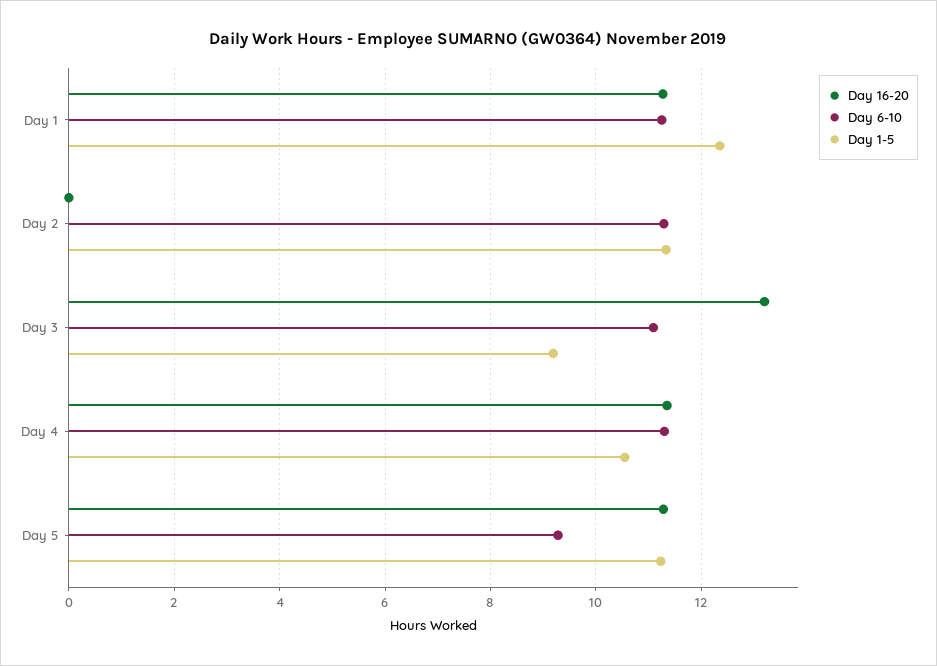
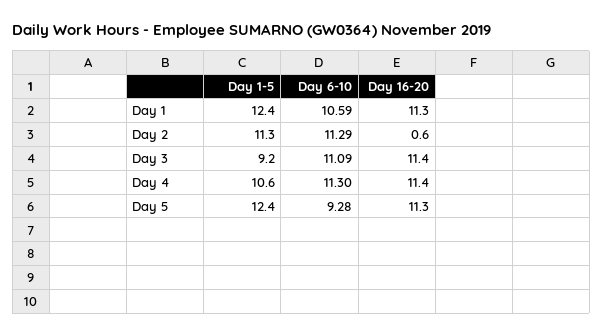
  {
    "Day 16-20": {
      "Day 1": 11.3,
-     "Day 2": 0,
+     "Day 2": 0.6,
-     "Day 3": 13.2,
+     "Day 3": 11.4,
      "Day 4": 11.4,
      "Day 5": 11.3
    },
    "Day 6-10": {
-     "Day 1": 11.2,
+     "Day 1": 10.59,
      "Day 2": 11.29,
      "Day 3": 11.09,
      "Day 4": 11.3,
      "Day 5": 9.28
    },
    "Day 1-5": {
      "Day 1": 12.4,
      "Day 2": 11.3,
      "Day 3": 9.2,
      "Day 4": 10.6,
-     "Day 5": 11.2
+     "Day 5": 12.4
    }
  }

